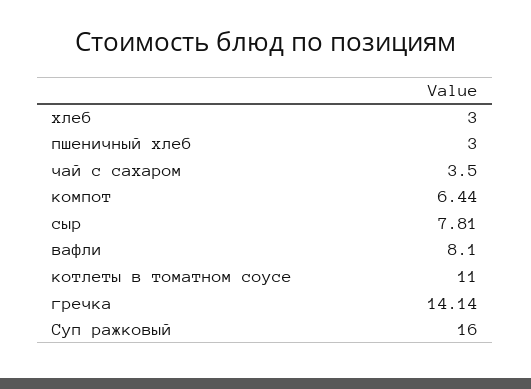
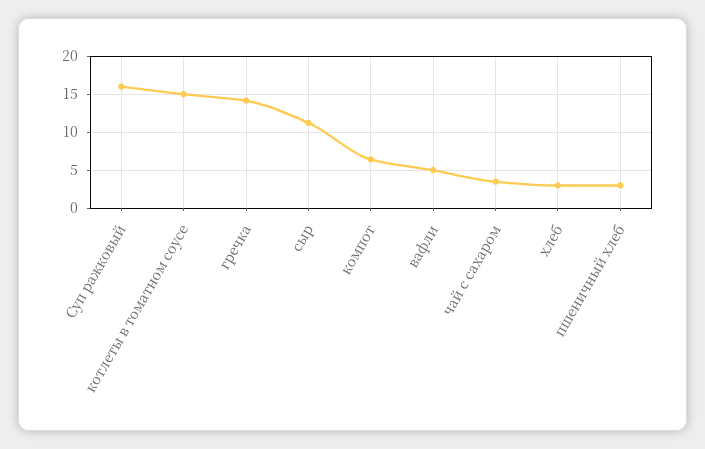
  {
    "хлеб": 3,
    "пшеничный хлеб": 3,
    "чай с сахаром": 3.5,
    "компот": 6.44,
-   "сыр": 7.81,
+   "сыр": 11,
-   "вафли": 8.1,
+   "вафли": 5,
-   "котлеты в томатном соусе": 11,
+   "котлеты в томатном соусе": 15,
    "гречка": 14.14,
    "Суп ражковый": 16
  }

